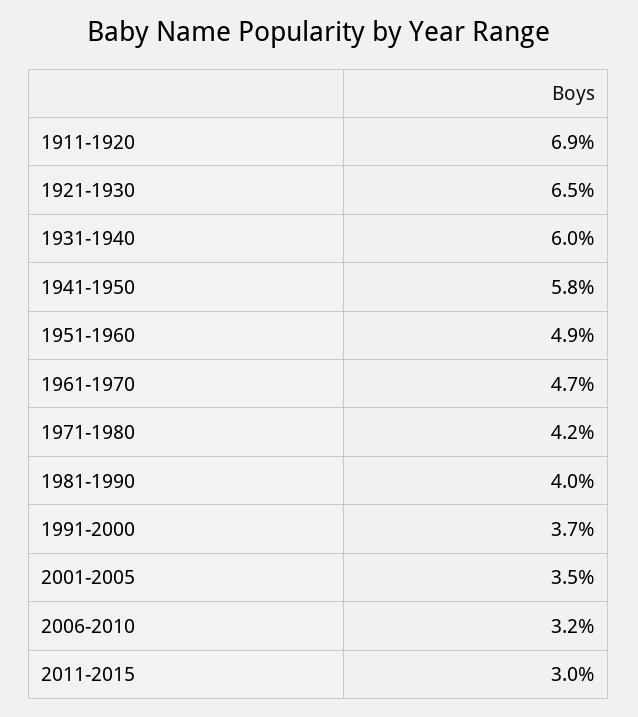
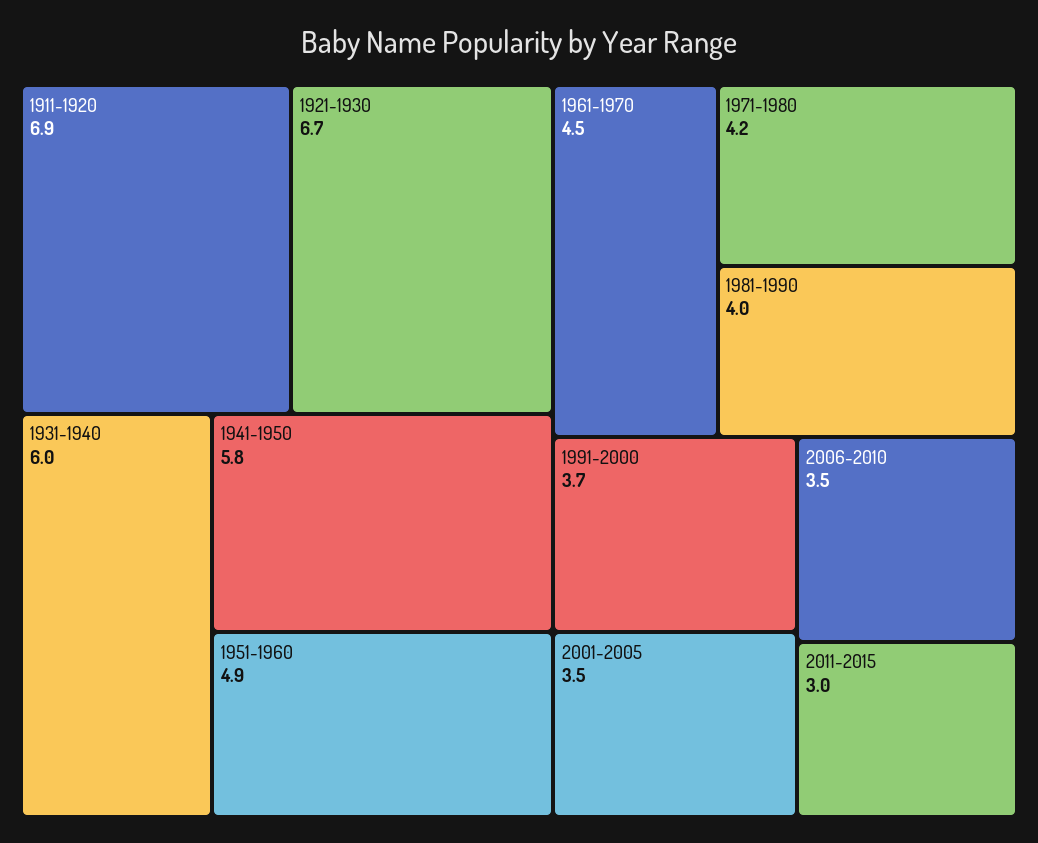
  {
    "1911-1920": 6.9,
-   "1921-1930": 6.5,
+   "1921-1930": 6.7,
    "1931-1940": 6,
    "1941-1950": 5.8,
    "1951-1960": 4.9,
-   "1961-1970": 4.7,
+   "1961-1970": 4.5,
    "1971-1980": 4.2,
    "1981-1990": 4,
    "1991-2000": 3.7,
    "2001-2005": 3.5,
-   "2006-2010": 3.2,
+   "2006-2010": 3.5,
    "2011-2015": 3
  }

